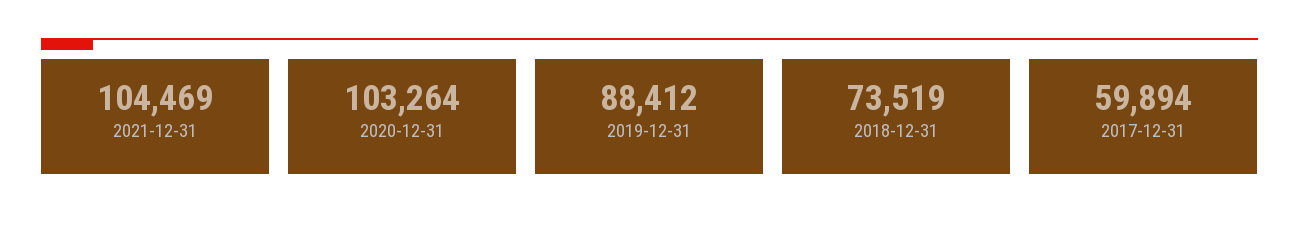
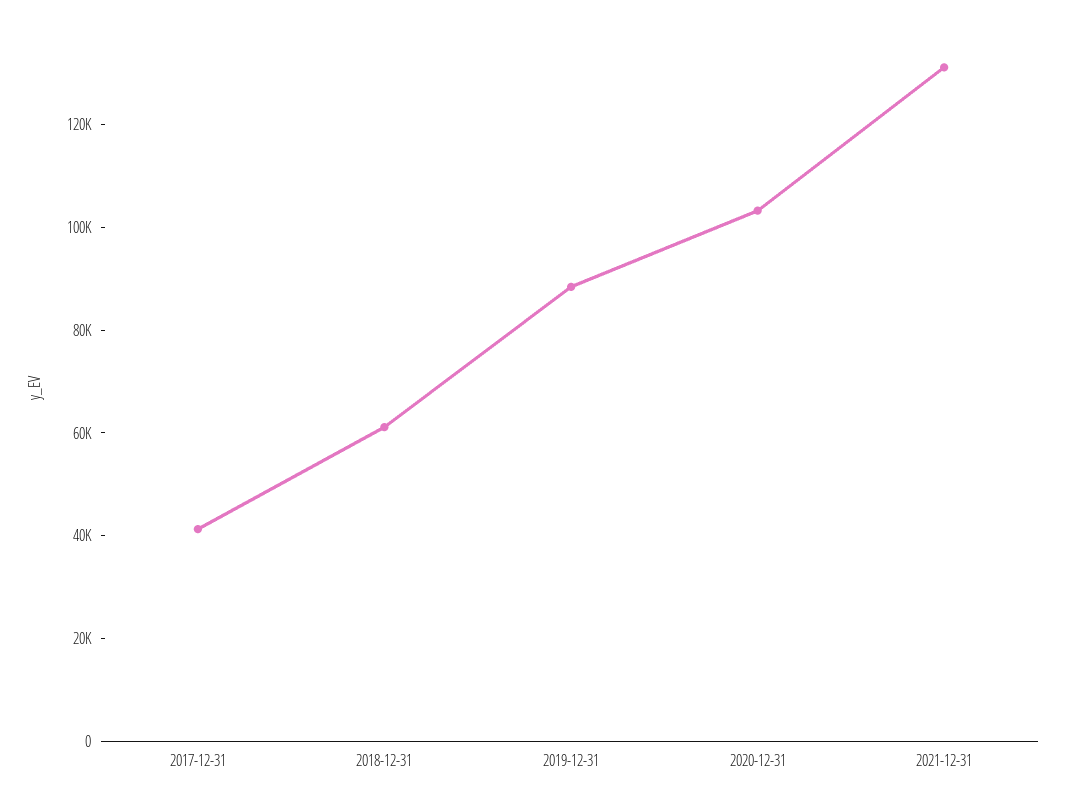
  {
-   "2021-12-31": 104469,
+   "2021-12-31": 130000,
    "2020-12-31": 103264,
    "2019-12-31": 88412,
-   "2018-12-31": 73519,
+   "2018-12-31": 60000,
-   "2017-12-31": 59894
+   "2017-12-31": 40000
  }

